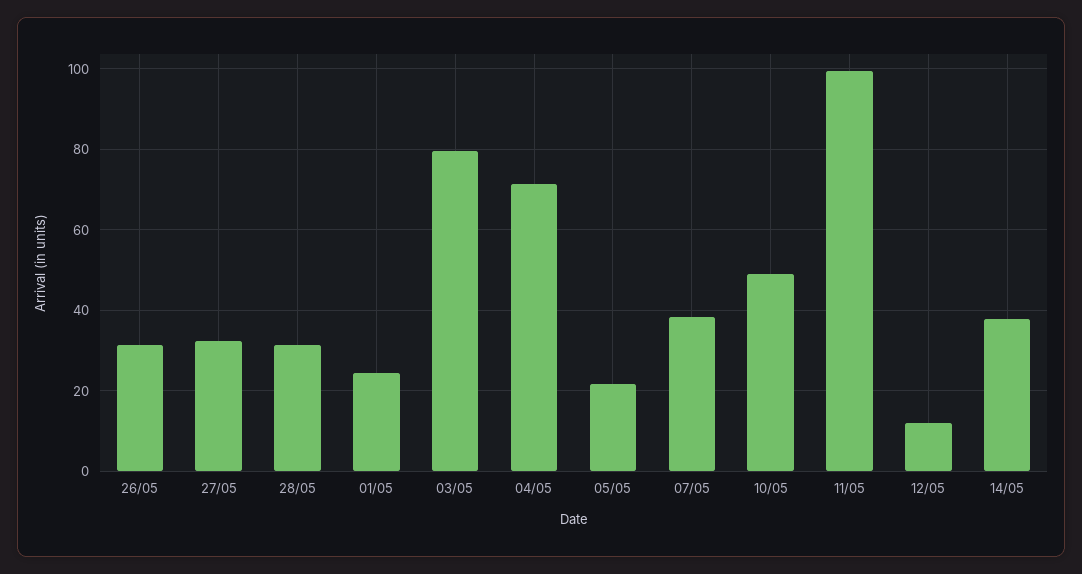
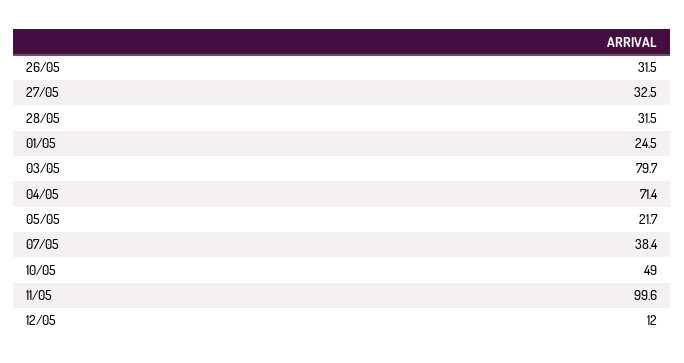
  {
    "26/05": 31.5,
    "27/05": 32.5,
    "28/05": 31.5,
    "01/05": 24.5,
    "03/05": 79.7,
    "04/05": 71.4,
    "05/05": 21.7,
    "07/05": 38.4,
    "10/05": 49,
    "11/05": 99.6,
-   "12/05": 12,
+   "12/05": 12
-   "14/05": 38
  }

